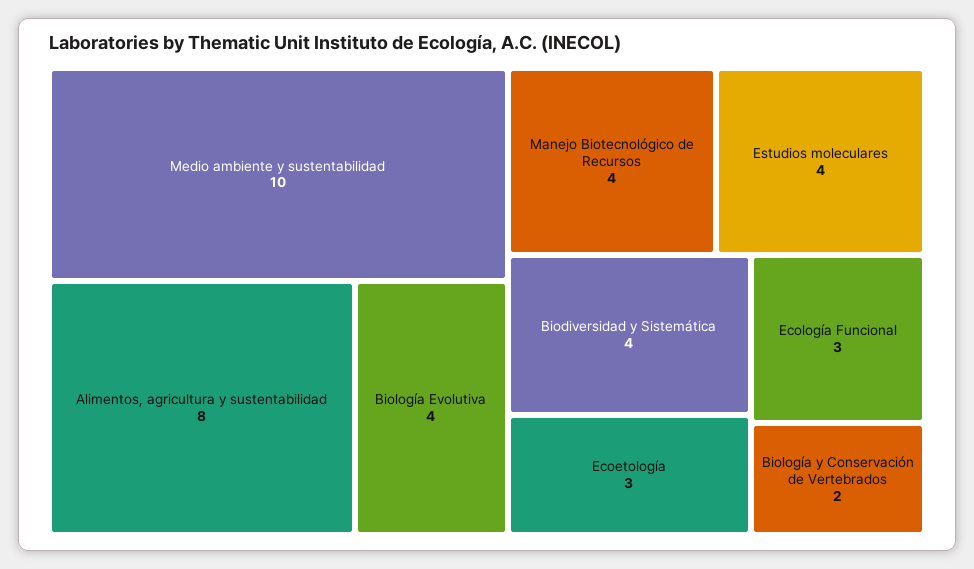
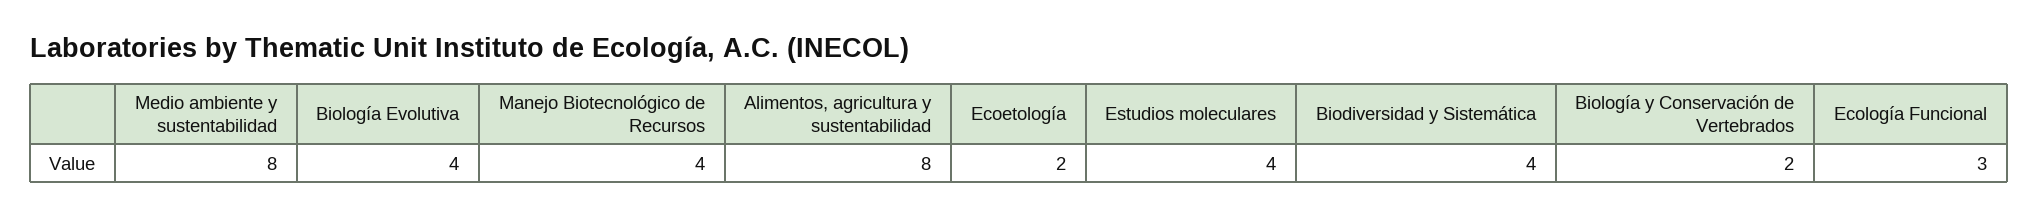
  {
-   "Medio ambiente y sustentabilidad": 10,
+   "Medio ambiente y sustentabilidad": 8,
    "Alimentos, agricultura y sustentabilidad": 8,
    "Biología Evolutiva": 4,
    "Manejo Biotecnológico de Recursos": 4,
    "Estudios moleculares": 4,
    "Biodiversidad y Sistemática": 4,
-   "Ecoetología": 3,
+   "Ecoetología": 2,
    "Ecología Funcional": 3,
    "Biología y Conservación de Vertebrados": 2
  }

